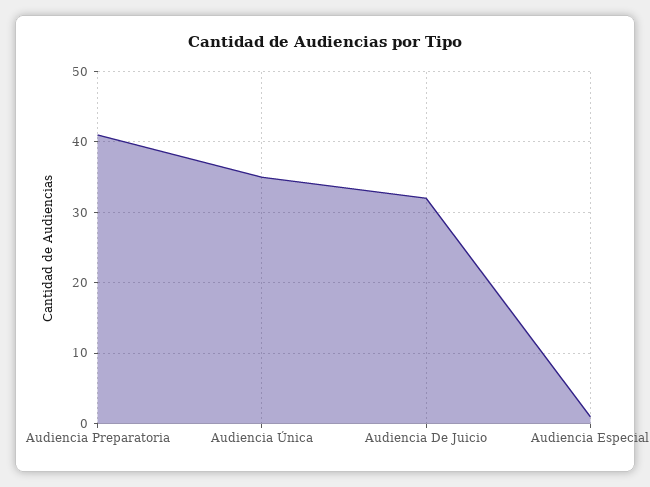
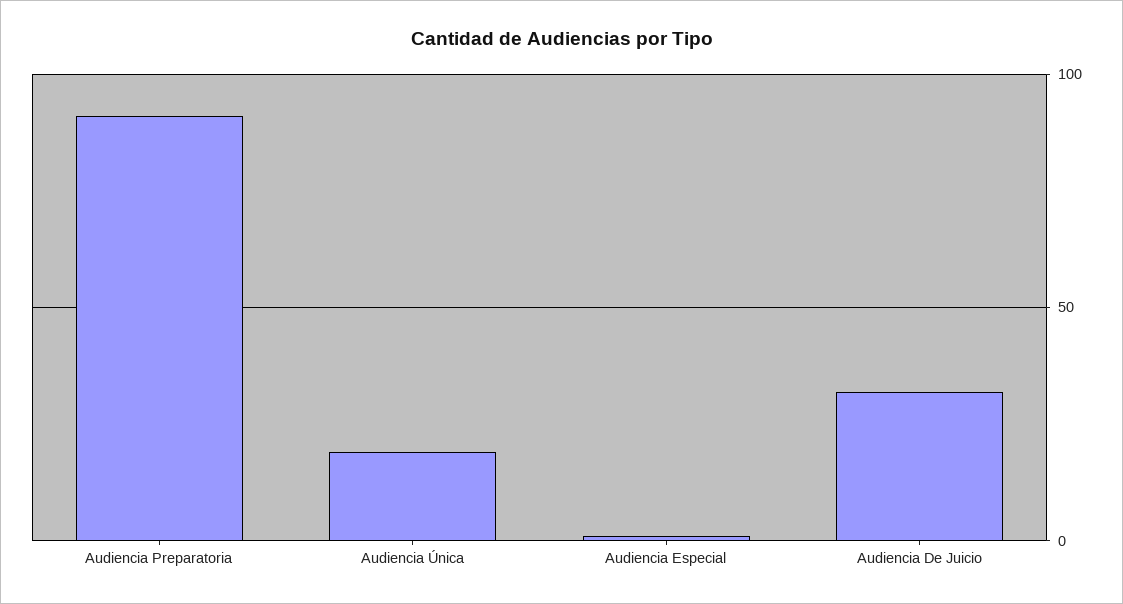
  {
-   "Audiencia Preparatoria": 41,
+   "Audiencia Preparatoria": 90,
-   "Audiencia Única": 35,
+   "Audiencia Única": 20,
    "Audiencia De Juicio": 32,
    "Audiencia Especial": 1
  }

